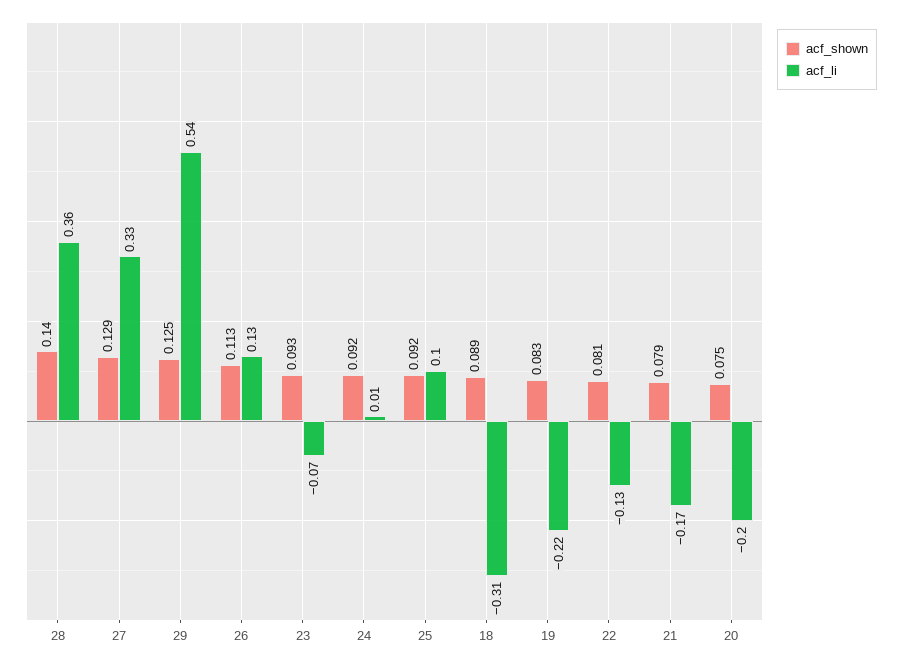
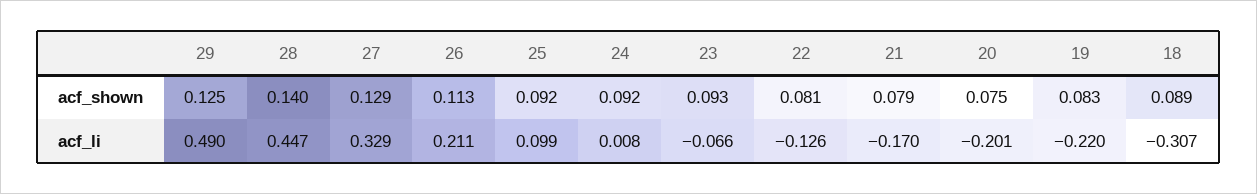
  {
    "acf_shown": {
      "28": 0.14,
      "27": 0.129,
      "29": 0.125,
      "26": 0.113,
      "23": 0.093,
      "24": 0.092,
      "25": 0.092,
      "18": 0.089,
      "19": 0.083,
      "22": 0.081,
      "21": 0.079,
      "20": 0.075
    },
    "acf_li": {
-     "28": 0.36,
+     "28": 0.447,
      "27": 0.329,
-     "29": 0.54,
+     "29": 0.49,
-     "26": 0.13,
+     "26": 0.211,
      "23": -0.066,
      "24": 0.008,
      "25": 0.099,
      "18": -0.307,
      "19": -0.22,
      "22": -0.126,
      "21": -0.17,
      "20": -0.201
    }
  }

